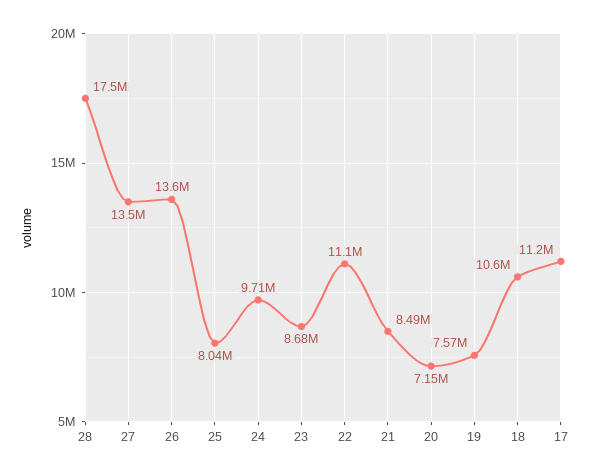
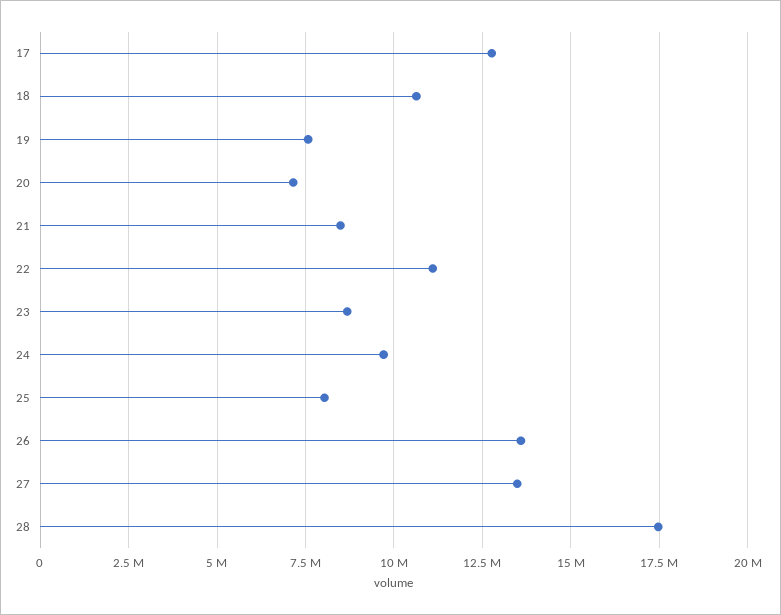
  {
    "28": 17500000,
    "27": 13500000,
    "26": 13600000,
    "25": 8040000,
    "24": 9710000,
    "23": 8680000,
    "22": 11100000,
    "21": 8490000,
    "20": 7150000,
    "19": 7570000,
    "18": 10600000,
-   "17": 11200000
+   "17": 12750000
  }

